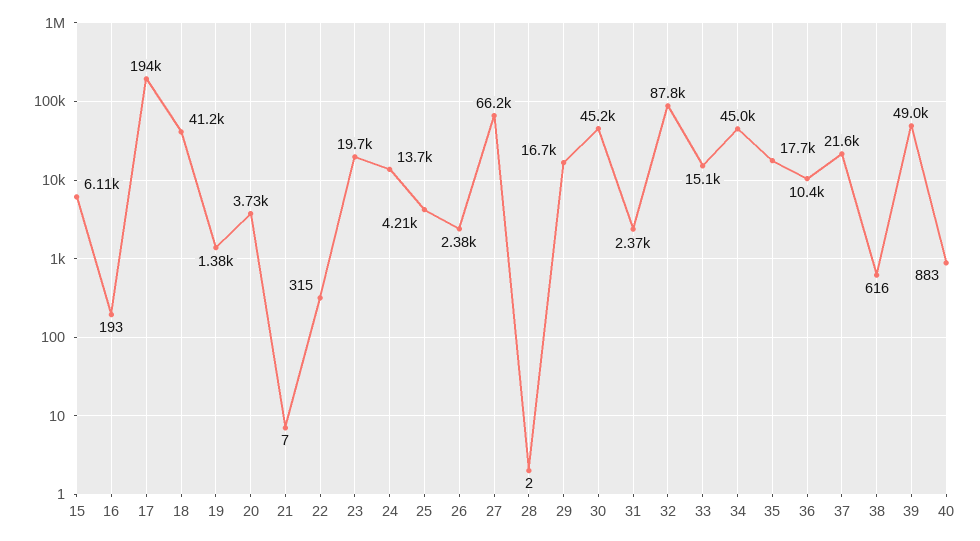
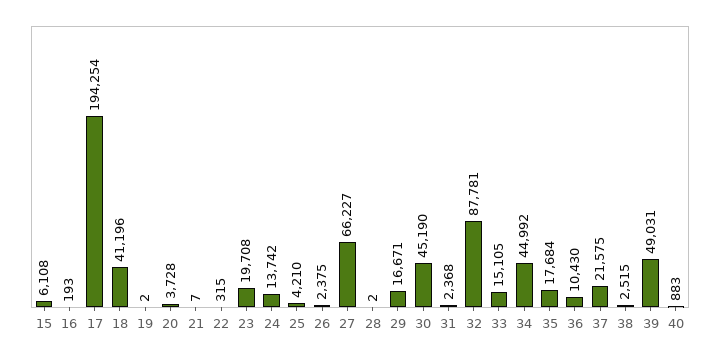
  {
    "15": 6108,
    "16": 193,
    "17": 194254,
    "18": 41196,
-   "19": 1380,
+   "19": 2,
    "20": 3728,
    "21": 7,
    "22": 315,
    "23": 19708,
    "24": 13742,
    "25": 4210,
    "26": 2375,
    "27": 66227,
    "28": 2,
    "29": 16671,
    "30": 45190,
    "31": 2368,
    "32": 87781,
    "33": 15105,
    "34": 44992,
    "35": 17684,
    "36": 10430,
    "37": 21575,
-   "38": 616,
+   "38": 2515,
    "39": 49031,
    "40": 883
  }

